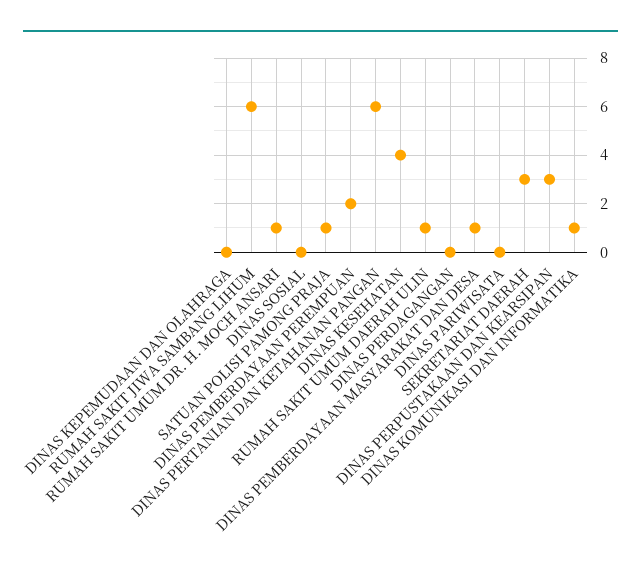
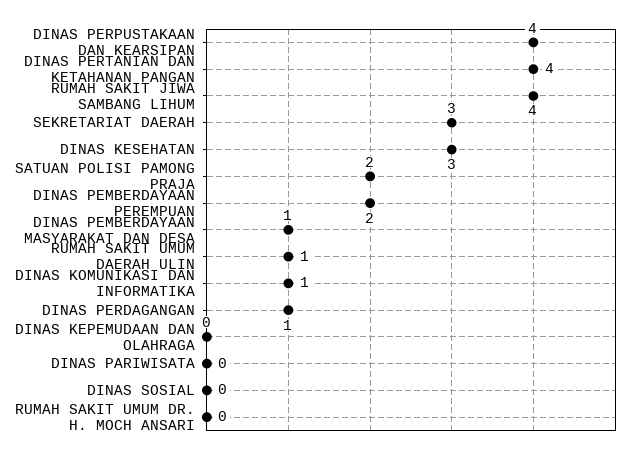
  {
    "DINAS KEPEMUDAAN DAN OLAHRAGA": 0,
-   "RUMAH SAKIT JIWA SAMBANG LIHUM": 6,
+   "RUMAH SAKIT JIWA SAMBANG LIHUM": 4,
-   "RUMAH SAKIT UMUM DR. H. MOCH ANSARI": 1,
+   "RUMAH SAKIT UMUM DR. H. MOCH ANSARI": 0,
    "DINAS SOSIAL": 0,
-   "SATUAN POLISI PAMONG PRAJA": 1,
+   "SATUAN POLISI PAMONG PRAJA": 2,
    "DINAS PEMBERDAYAAN PEREMPUAN": 2,
-   "DINAS PERTANIAN DAN KETAHANAN PANGAN": 6,
+   "DINAS PERTANIAN DAN KETAHANAN PANGAN": 4,
-   "DINAS KESEHATAN": 4,
+   "DINAS KESEHATAN": 3,
    "RUMAH SAKIT UMUM DAERAH ULIN": 1,
-   "DINAS PERDAGANGAN": 0,
+   "DINAS PERDAGANGAN": 1,
    "DINAS PEMBERDAYAAN MASYARAKAT DAN DESA": 1,
    "DINAS PARIWISATA": 0,
    "SEKRETARIAT DAERAH": 3,
-   "DINAS PERPUSTAKAAN DAN KEARSIPAN": 3,
+   "DINAS PERPUSTAKAAN DAN KEARSIPAN": 4,
    "DINAS KOMUNIKASI DAN INFORMATIKA": 1
  }

